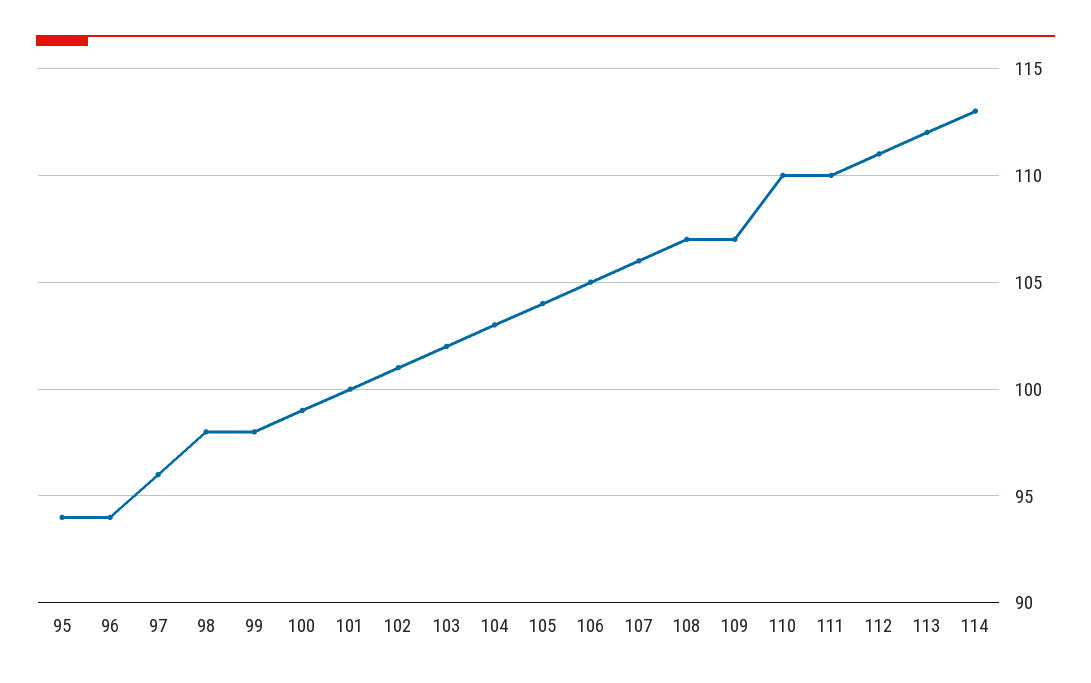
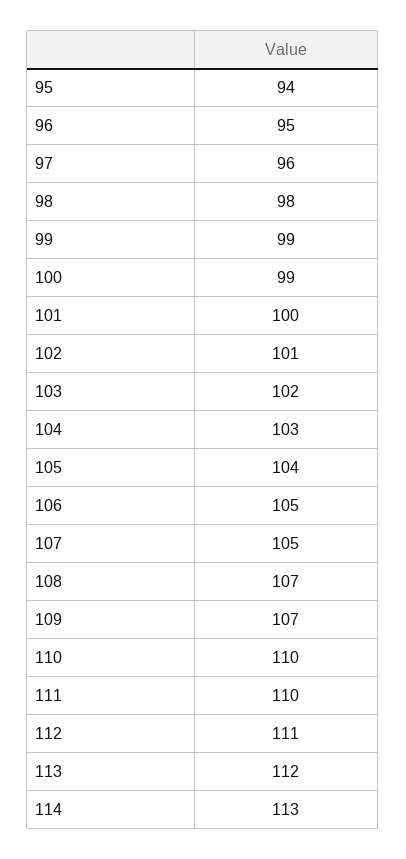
  {
    "95": 94,
-   "96": 94,
+   "96": 95,
    "97": 96,
    "98": 98,
-   "99": 98,
+   "99": 99,
    "100": 99,
    "101": 100,
    "102": 101,
    "103": 102,
    "104": 103,
    "105": 104,
    "106": 105,
-   "107": 106,
+   "107": 105,
    "108": 107,
    "109": 107,
    "110": 110,
    "111": 110,
    "112": 111,
    "113": 112,
    "114": 113
  }

